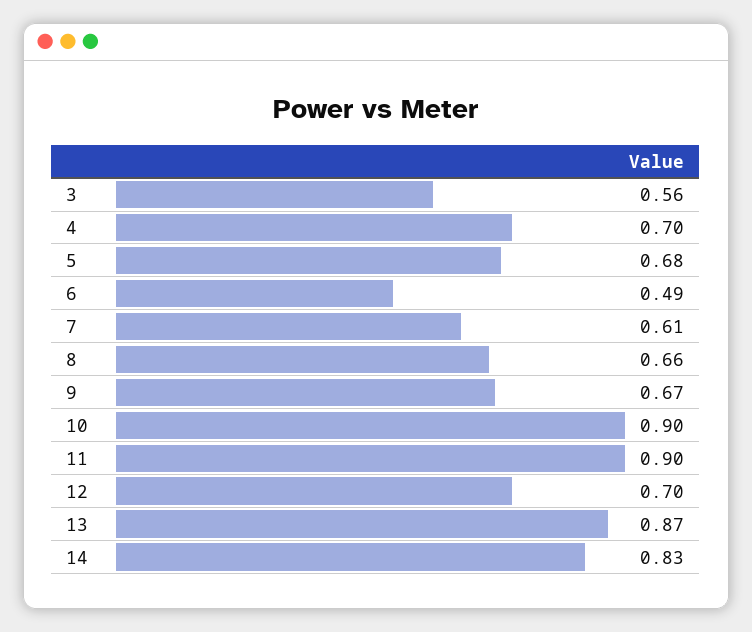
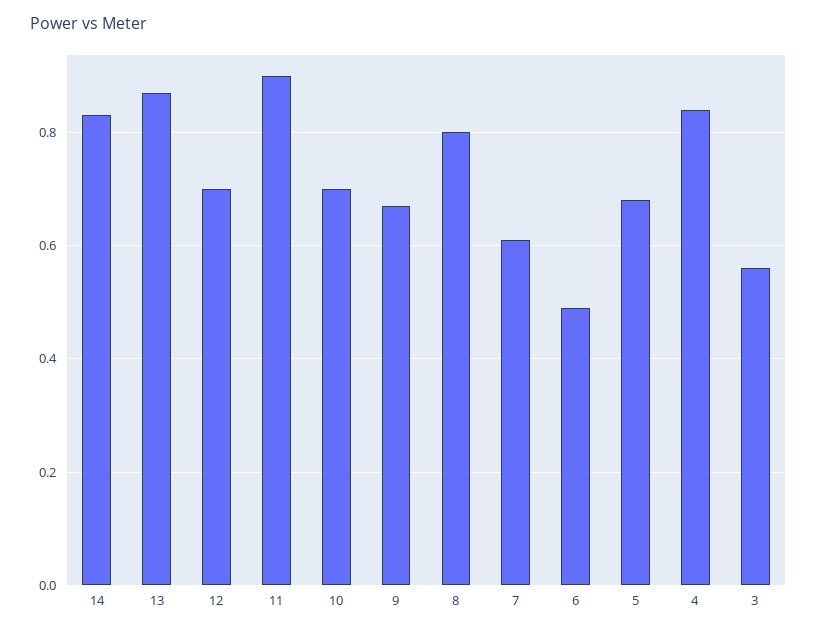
  {
    "3": 0.56,
-   "4": 0.7,
+   "4": 0.85,
    "5": 0.68,
    "6": 0.49,
    "7": 0.61,
-   "8": 0.66,
+   "8": 0.8,
    "9": 0.67,
-   "10": 0.9,
+   "10": 0.7,
    "11": 0.9,
    "12": 0.7,
    "13": 0.87,
    "14": 0.83
  }

